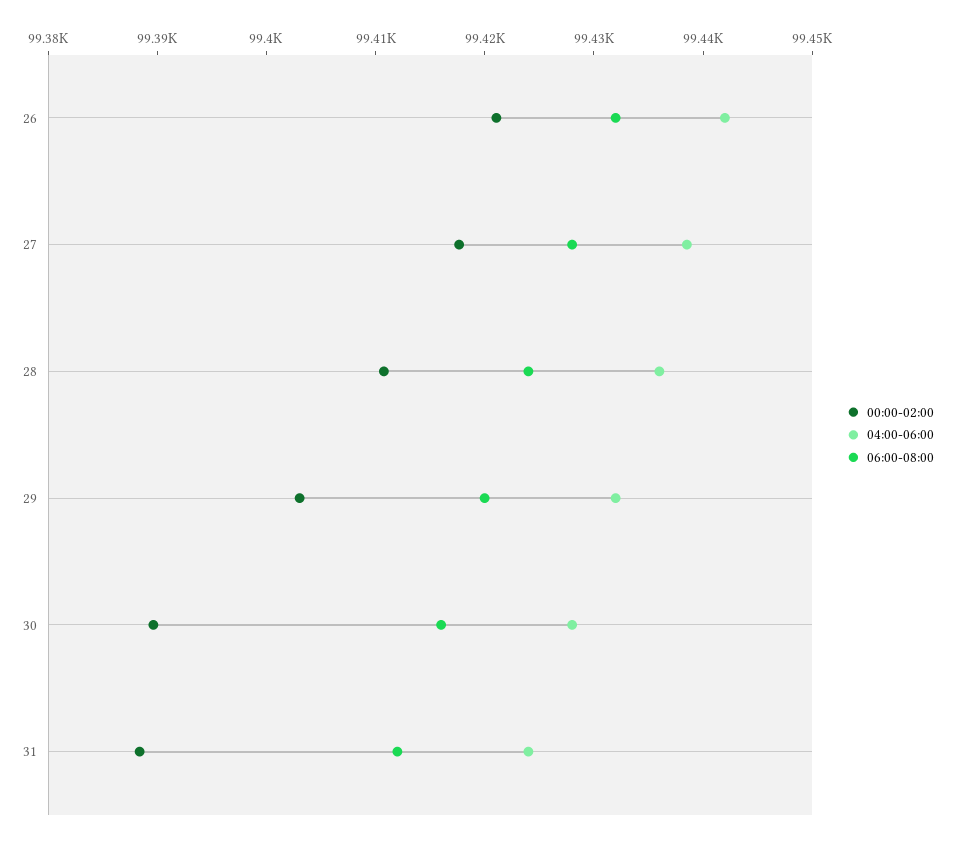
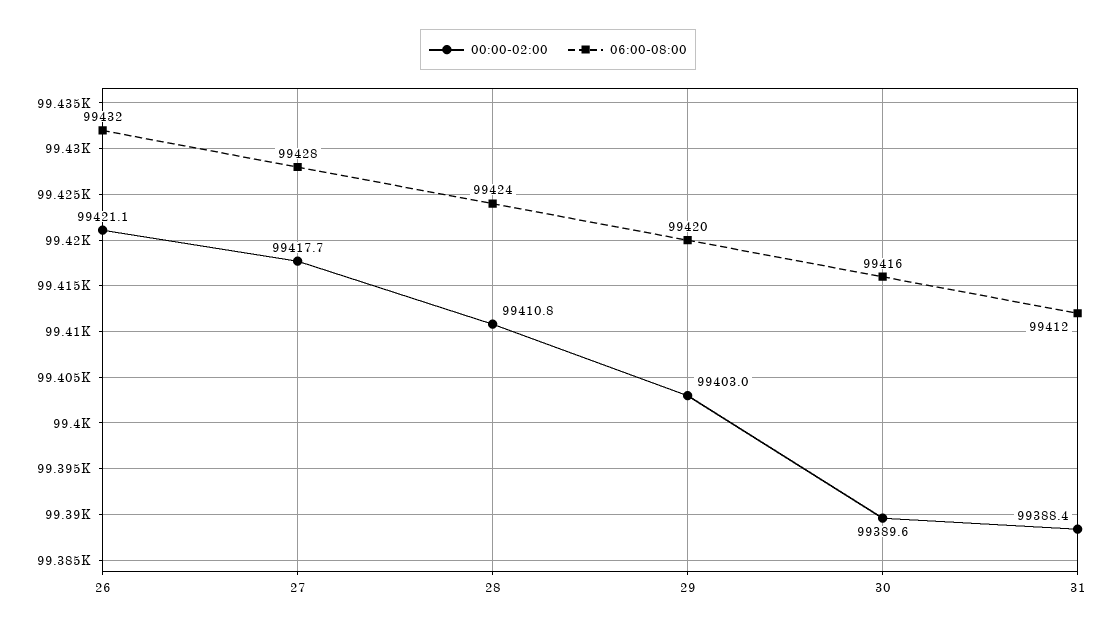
  {
    "00:00-02:00": {
      "26": 99421.1,
      "27": 99417.7,
      "28": 99410.8,
      "29": 99403,
      "30": 99389.6,
      "31": 99388.4
    },
-   "04:00-06:00": {
-     "26": 99442,
-     "27": 99438,
-     "28": 99436,
-     "29": 99432,
-     "30": 99428,
-     "31": 99424
-   },
    "06:00-08:00": {
      "26": 99432,
      "27": 99428,
      "28": 99424,
      "29": 99420,
      "30": 99416,
      "31": 99412
    }
  }

